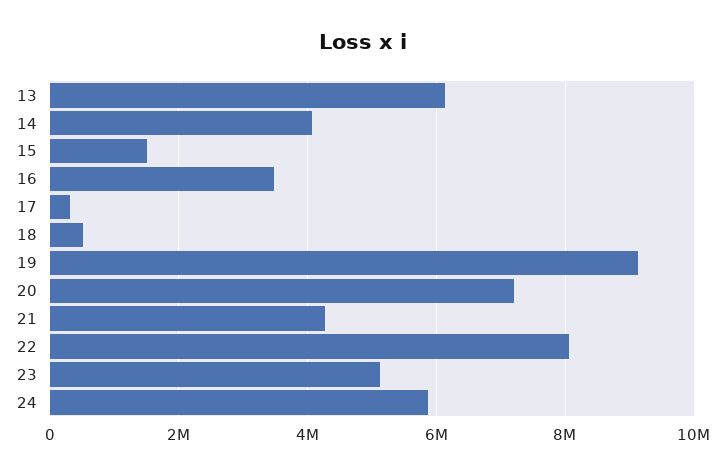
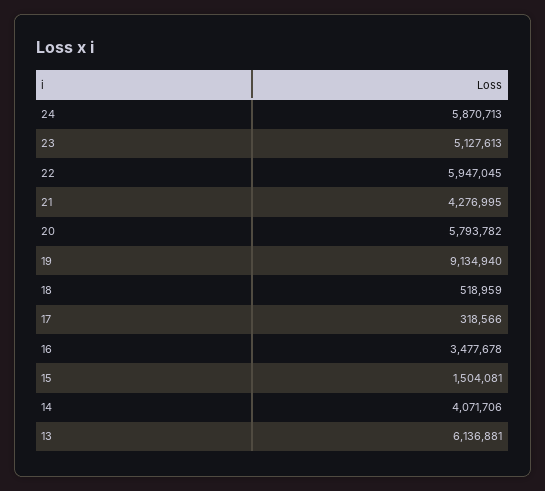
  {
    "13": 6136881,
    "14": 4071706,
    "15": 1504081,
    "16": 3477678,
    "17": 318566,
    "18": 518959,
    "19": 9134940,
-   "20": 7200000,
+   "20": 5793782,
    "21": 4276995,
-   "22": 8000000,
+   "22": 5947045,
    "23": 5127613,
    "24": 5870713
  }

